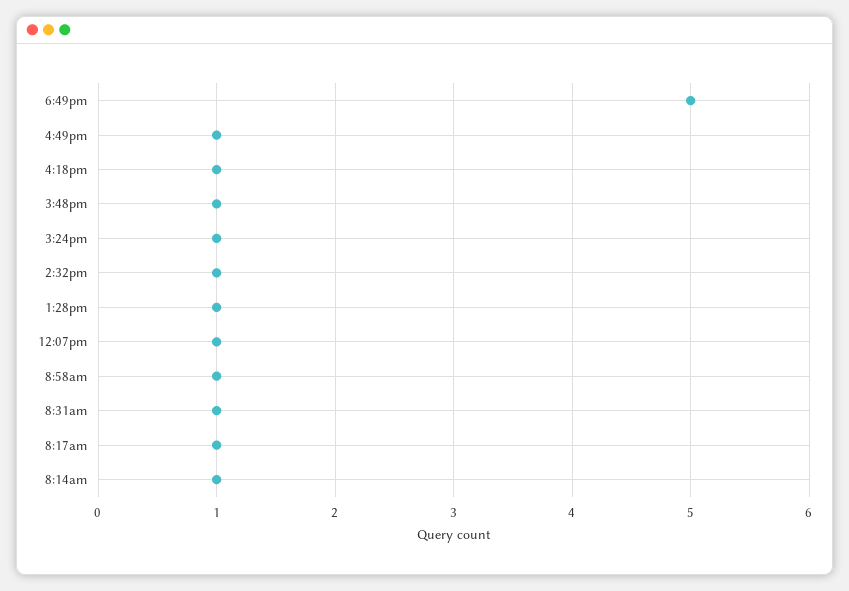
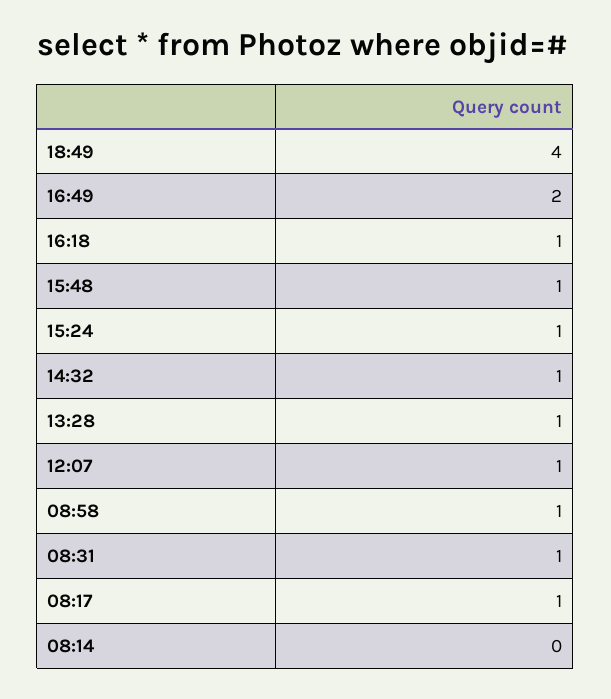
  {
-   "6:49pm": 5,
+   "6:49pm": 4,
-   "4:49pm": 1,
+   "4:49pm": 2,
    "4:18pm": 1,
    "3:48pm": 1,
    "3:24pm": 1,
    "2:32pm": 1,
    "1:28pm": 1,
    "12:07pm": 1,
    "8:58am": 1,
    "8:31am": 1,
    "8:17am": 1,
-   "8:14am": 1
+   "8:14am": 0
  }

